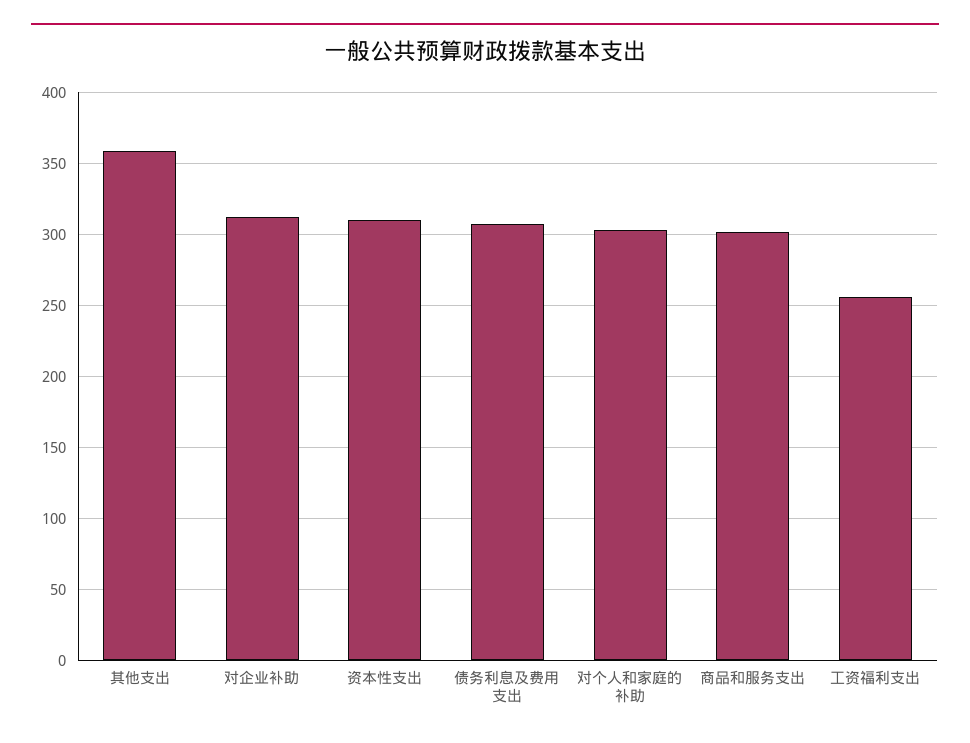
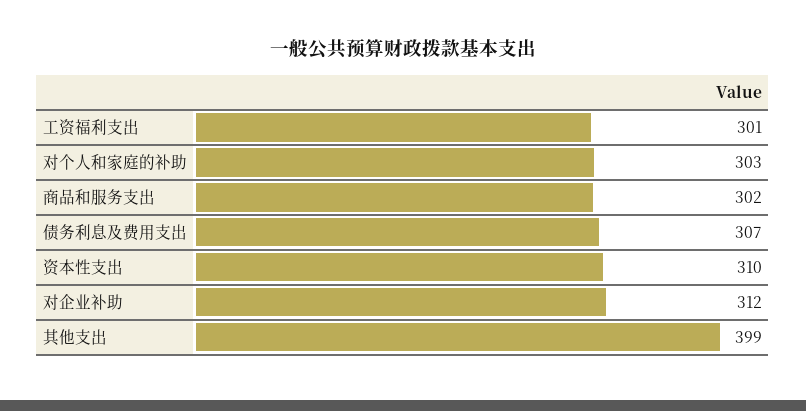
  {
-   "其他支出": 360,
+   "其他支出": 399,
    "对企业补助": 312,
    "资本性支出": 310,
    "债务利息及费用支出": 307,
    "对个人和家庭的补助": 303,
    "商品和服务支出": 302,
-   "工资福利支出": 255
+   "工资福利支出": 301
  }

